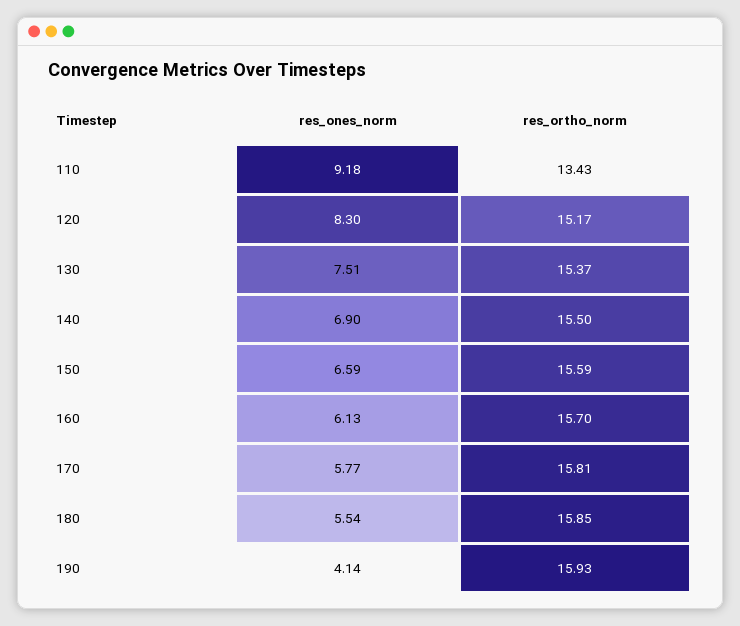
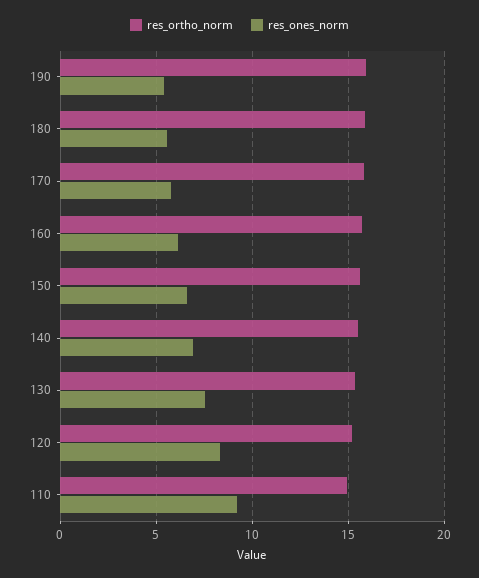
  {
    "res_ones_norm": {
      "110": 9.18,
      "120": 8.3,
      "130": 7.51,
      "140": 6.9,
      "150": 6.59,
      "160": 6.13,
      "170": 5.77,
      "180": 5.54,
-     "190": 4.14
+     "190": 5.5
    },
    "res_ortho_norm": {
-     "110": 13.43,
+     "110": 15,
      "120": 15.17,
      "130": 15.37,
      "140": 15.5,
      "150": 15.59,
      "160": 15.7,
      "170": 15.81,
      "180": 15.85,
      "190": 15.93
    }
  }

